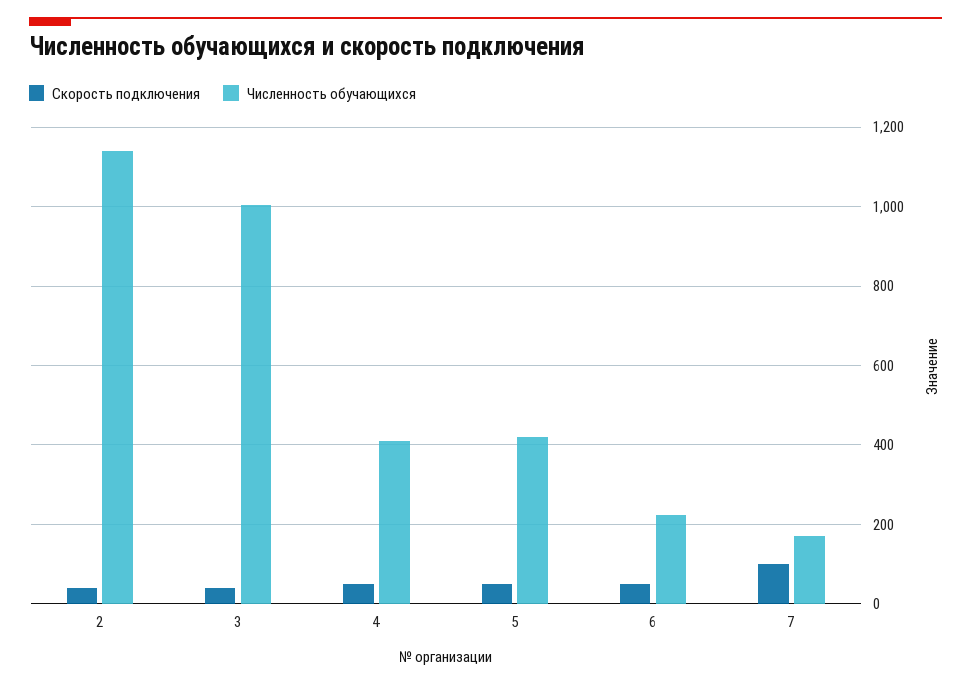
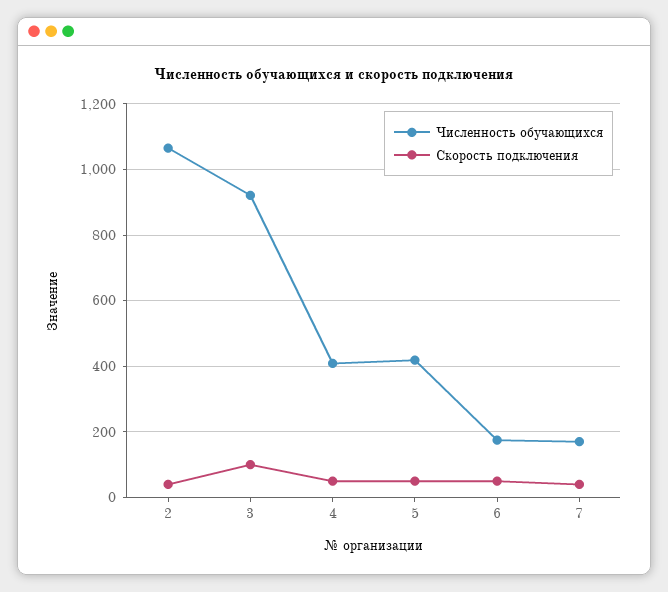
  {
    "Скорость подключения": {
      "2": 40,
-     "3": 40,
+     "3": 100,
      "4": 60,
      "5": 60,
      "6": 60,
-     "7": 100
+     "7": 40
    },
    "Численность обучающихся": {
-     "2": 1140,
+     "2": 1060,
-     "3": 1000,
+     "3": 920,
      "4": 400,
      "5": 420,
-     "6": 220,
+     "6": 180,
      "7": 180
    }
  }

